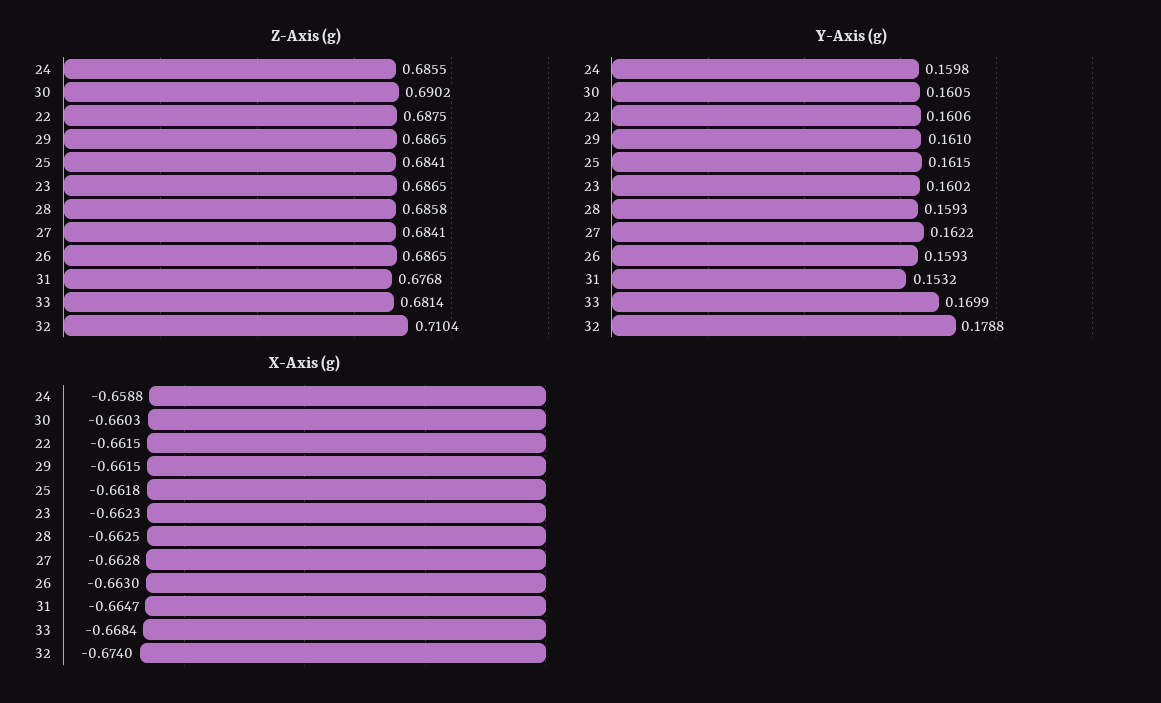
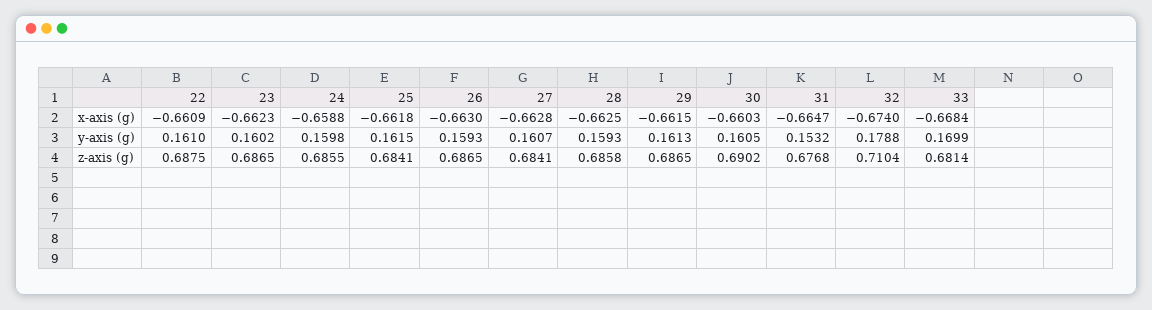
  {
    "Z-Axis (g)": {
      "24": 0.6855,
      "30": 0.6902,
      "22": 0.6875,
      "29": 0.6865,
      "25": 0.6841,
      "23": 0.6865,
      "28": 0.6858,
      "27": 0.6841,
      "26": 0.6865,
      "31": 0.6768,
      "33": 0.6814,
      "32": 0.7104
    },
    "Y-Axis (g)": {
      "24": 0.1598,
      "30": 0.1605,
-     "22": 0.1606,
+     "22": 0.161,
-     "29": 0.161,
+     "29": 0.1613,
      "25": 0.1615,
      "23": 0.1602,
      "28": 0.1593,
-     "27": 0.1622,
+     "27": 0.1607,
      "26": 0.1593,
      "31": 0.1532,
      "33": 0.1699,
      "32": 0.1788
    },
    "X-Axis (g)": {
      "24": -0.6588,
      "30": -0.6603,
-     "22": -0.6615,
+     "22": -0.6609,
      "29": -0.6615,
      "25": -0.6618,
      "23": -0.6623,
      "28": -0.6625,
      "27": -0.6628,
      "26": -0.663,
      "31": -0.6647,
      "33": -0.6684,
      "32": -0.674
    }
  }

